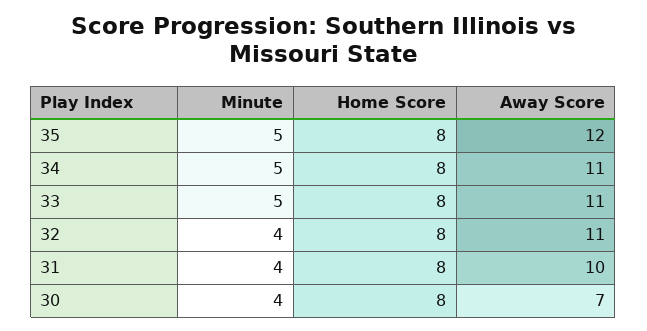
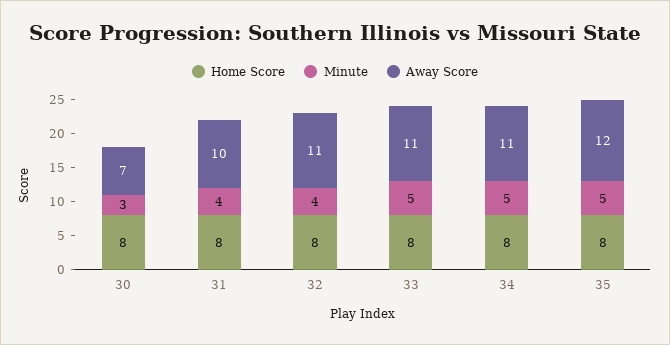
  {
    "Minute": {
      "35": 5,
      "34": 5,
      "33": 5,
      "32": 4,
      "31": 4,
-     "30": 4
+     "30": 3
    },
    "Home Score": {
      "35": 8,
      "34": 8,
      "33": 8,
      "32": 8,
      "31": 8,
      "30": 8
    },
    "Away Score": {
      "35": 12,
      "34": 11,
      "33": 11,
      "32": 11,
      "31": 10,
      "30": 7
    }
  }

